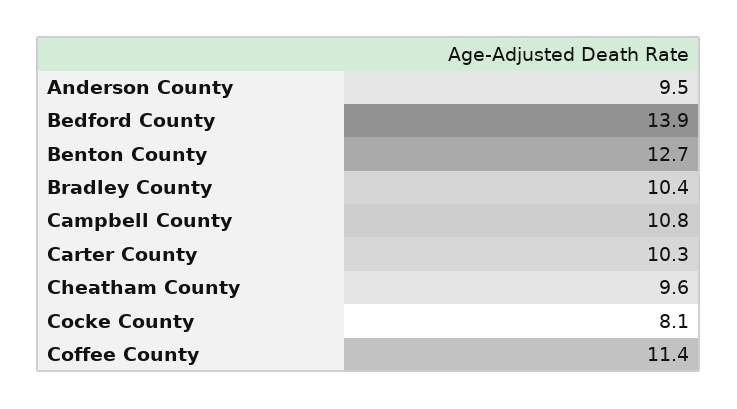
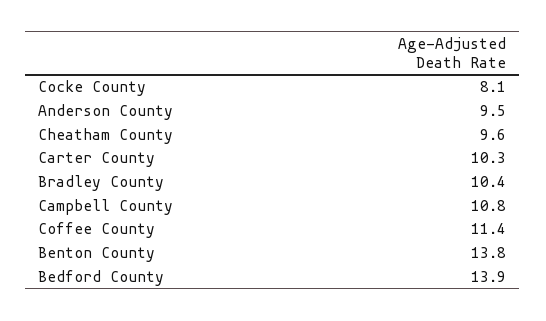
  {
    "Anderson County": 9.5,
    "Bedford County": 13.9,
-   "Benton County": 12.7,
+   "Benton County": 13.8,
    "Bradley County": 10.4,
    "Campbell County": 10.8,
    "Carter County": 10.3,
    "Cheatham County": 9.6,
    "Cocke County": 8.1,
    "Coffee County": 11.4
  }

